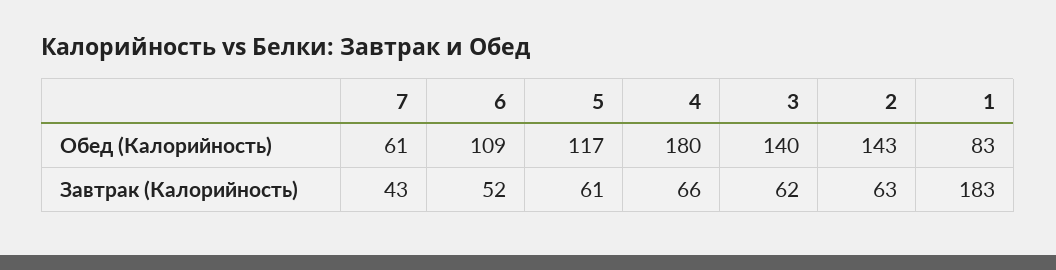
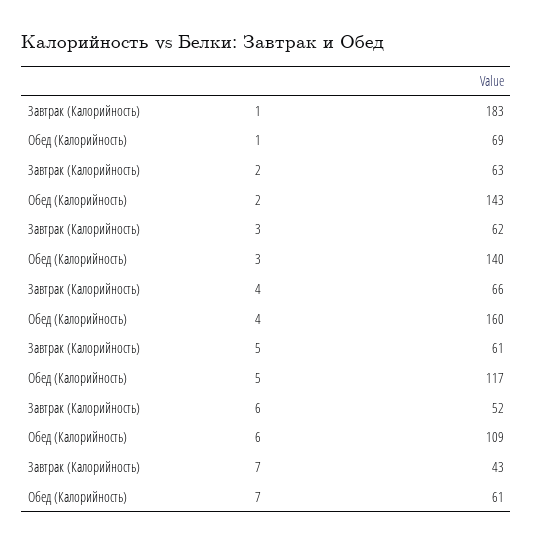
  {
    "7": {
      "Обед (Калорийность)": 61,
      "Завтрак (Калорийность)": 43
    },
    "6": {
      "Обед (Калорийность)": 109,
      "Завтрак (Калорийность)": 52
    },
    "5": {
      "Обед (Калорийность)": 117,
      "Завтрак (Калорийность)": 61
    },
    "4": {
-     "Обед (Калорийность)": 180,
+     "Обед (Калорийность)": 160,
      "Завтрак (Калорийность)": 66
    },
    "3": {
      "Обед (Калорийность)": 140,
      "Завтрак (Калорийность)": 62
    },
    "2": {
      "Обед (Калорийность)": 143,
      "Завтрак (Калорийность)": 63
    },
    "1": {
-     "Обед (Калорийность)": 83,
+     "Обед (Калорийность)": 69,
      "Завтрак (Калорийность)": 183
    }
  }

